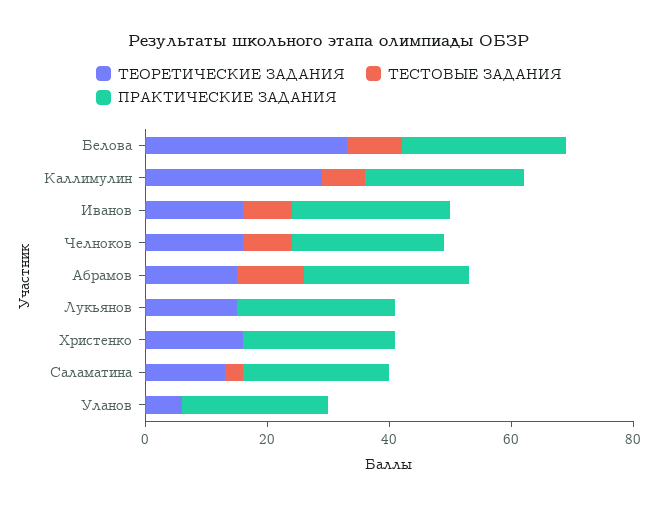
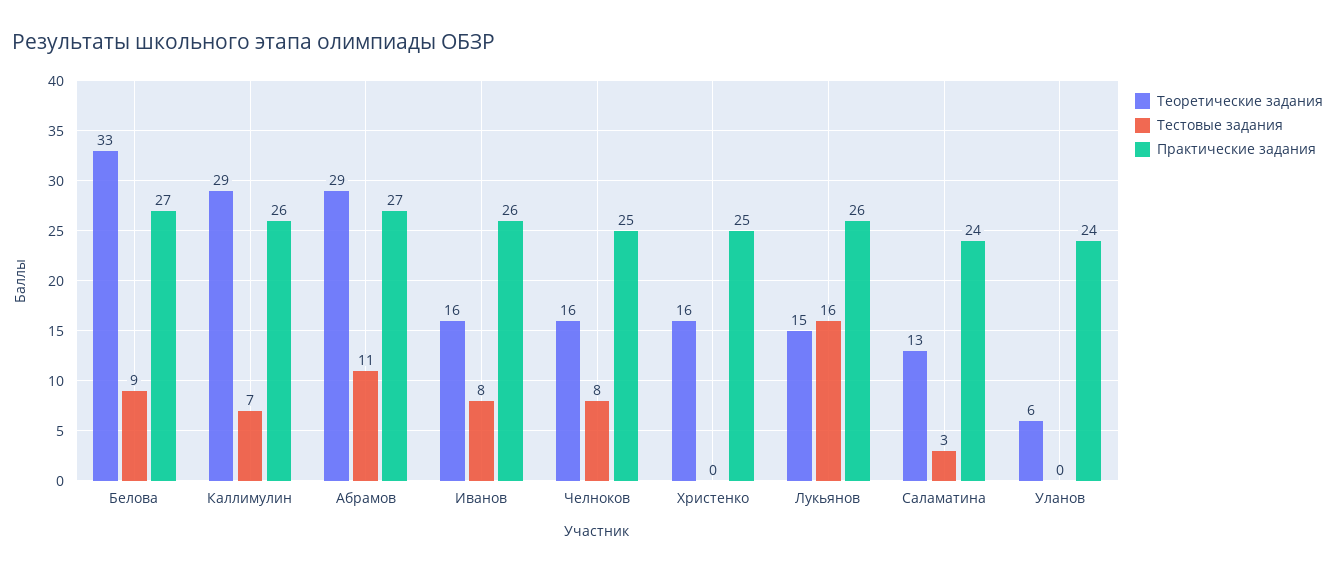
  {
    "ТЕОРЕТИЧЕСКИЕ ЗАДАНИЯ": {
      "Белова": 33,
      "Каллимулин": 29,
      "Иванов": 16,
      "Челноков": 16,
-     "Абрамов": 15,
+     "Абрамов": 29,
      "Лукьянов": 15,
      "Христенко": 16,
      "Саламатина": 13,
      "Уланов": 6
    },
    "ТЕСТОВЫЕ ЗАДАНИЯ": {
      "Белова": 9,
      "Каллимулин": 7,
      "Иванов": 8,
      "Челноков": 8,
      "Абрамов": 11,
-     "Лукьянов": 0,
+     "Лукьянов": 16,
      "Христенко": 0,
      "Саламатина": 3,
      "Уланов": 0
    },
    "ПРАКТИЧЕСКИЕ ЗАДАНИЯ": {
      "Белова": 27,
      "Каллимулин": 26,
      "Иванов": 26,
      "Челноков": 25,
      "Абрамов": 27,
      "Лукьянов": 26,
      "Христенко": 25,
      "Саламатина": 24,
      "Уланов": 24
    }
  }

